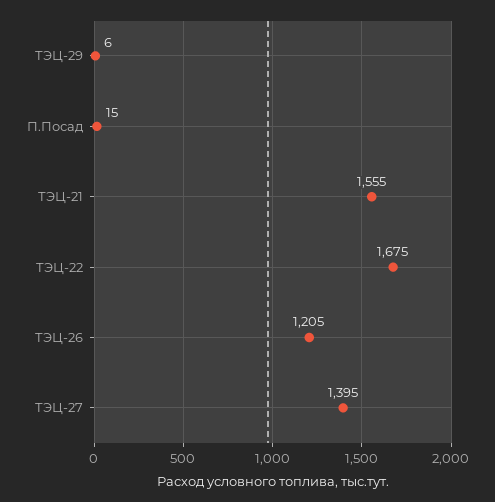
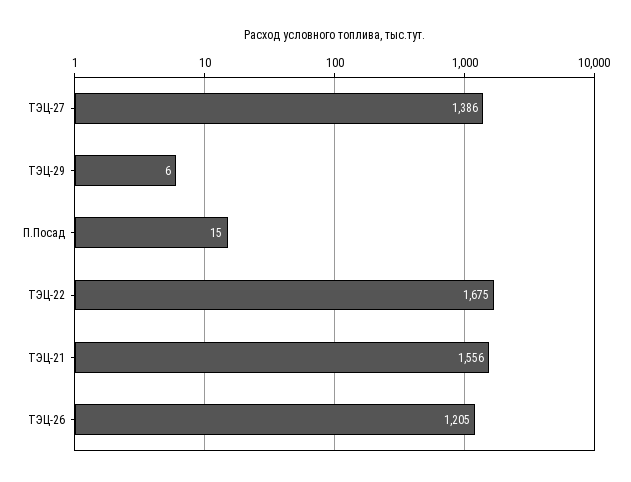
  {
    "ТЭЦ-29": 6,
    "П.Посад": 15,
-   "ТЭЦ-21": 1555,
+   "ТЭЦ-21": 1556,
    "ТЭЦ-22": 1675,
    "ТЭЦ-26": 1205,
-   "ТЭЦ-27": 1395
+   "ТЭЦ-27": 1386
  }

